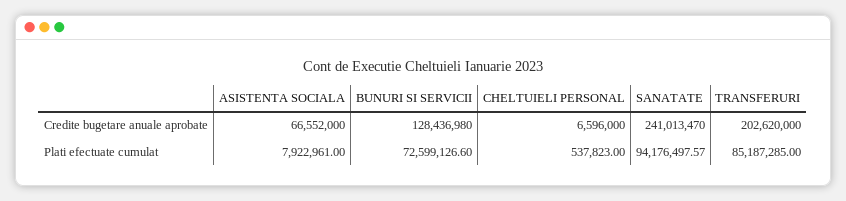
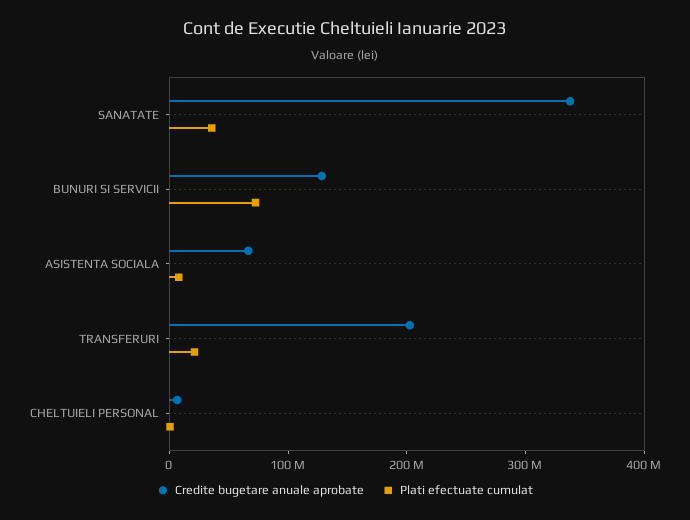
  {
    "Credite bugetare anuale aprobate": {
      "ASISTENTA SOCIALA": 66552000,
      "BUNURI SI SERVICII": 128436980,
      "CHELTUIELI PERSONAL": 6596000,
-     "SANATATE": 241013470,
+     "SANATATE": 340000000,
      "TRANSFERURI": 202620000
    },
    "Plati efectuate cumulat": {
      "ASISTENTA SOCIALA": 7922961,
      "BUNURI SI SERVICII": 72599126.6,
      "CHELTUIELI PERSONAL": 537823,
-     "SANATATE": 94176497.57,
+     "SANATATE": 40000000,
-     "TRANSFERURI": 85187285
+     "TRANSFERURI": 20000000
    }
  }

